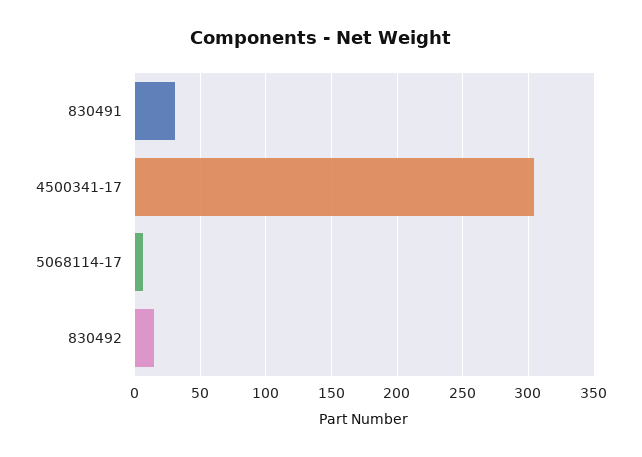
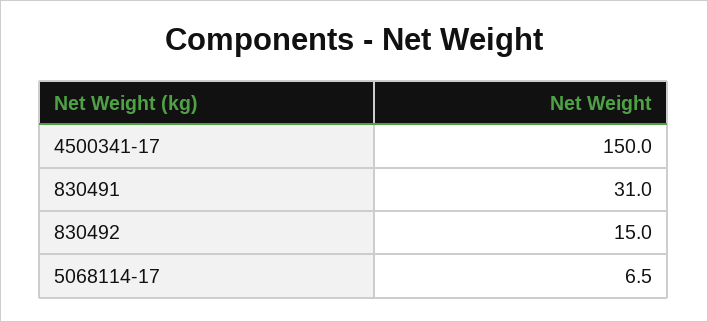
  {
    "830491": 31,
-   "4500341-17": 305,
+   "4500341-17": 150,
    "5068114-17": 6.5,
    "830492": 15
  }

